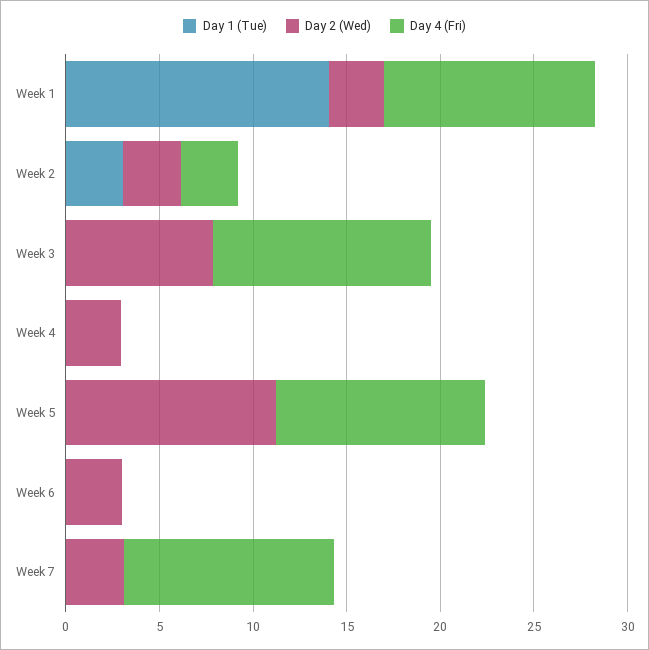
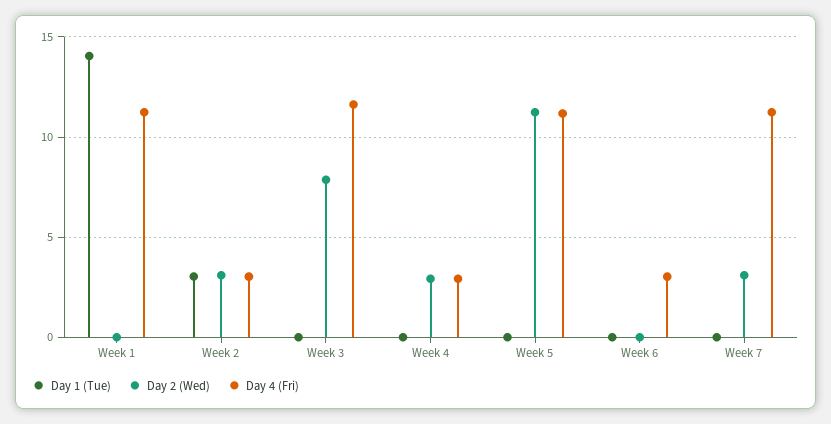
  {
    "Day 1 (Tue)": {
      "Week 1": 14,
      "Week 2": 3,
      "Week 3": 0,
      "Week 4": 0,
      "Week 5": 0,
      "Week 6": 0,
      "Week 7": 0
    },
    "Day 2 (Wed)": {
-     "Week 1": 3,
+     "Week 1": 0,
      "Week 2": 3,
      "Week 3": 8,
      "Week 4": 3,
      "Week 5": 11,
-     "Week 6": 3,
+     "Week 6": 0,
      "Week 7": 3
    },
    "Day 4 (Fri)": {
      "Week 1": 11,
      "Week 2": 3,
      "Week 3": 11.5,
-     "Week 4": 0,
+     "Week 4": 3,
      "Week 5": 11,
-     "Week 6": 0,
+     "Week 6": 3,
      "Week 7": 11
    }
  }

